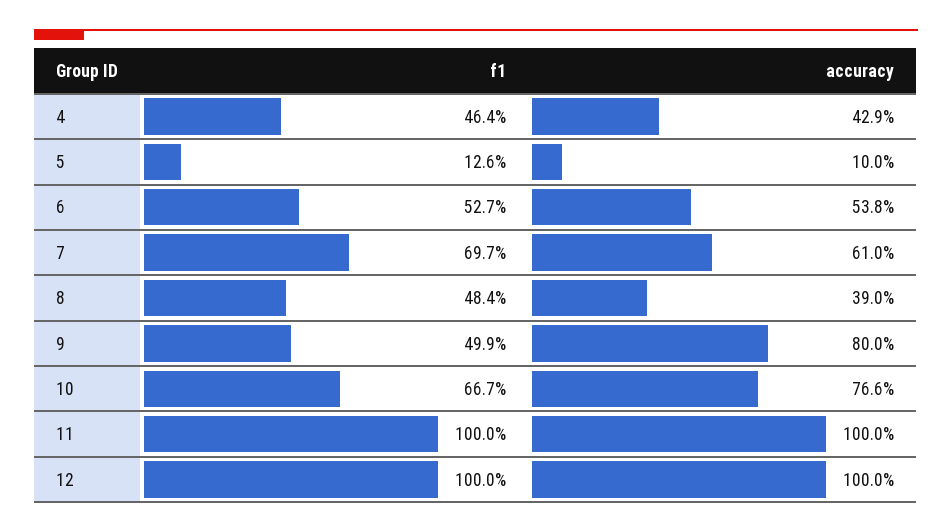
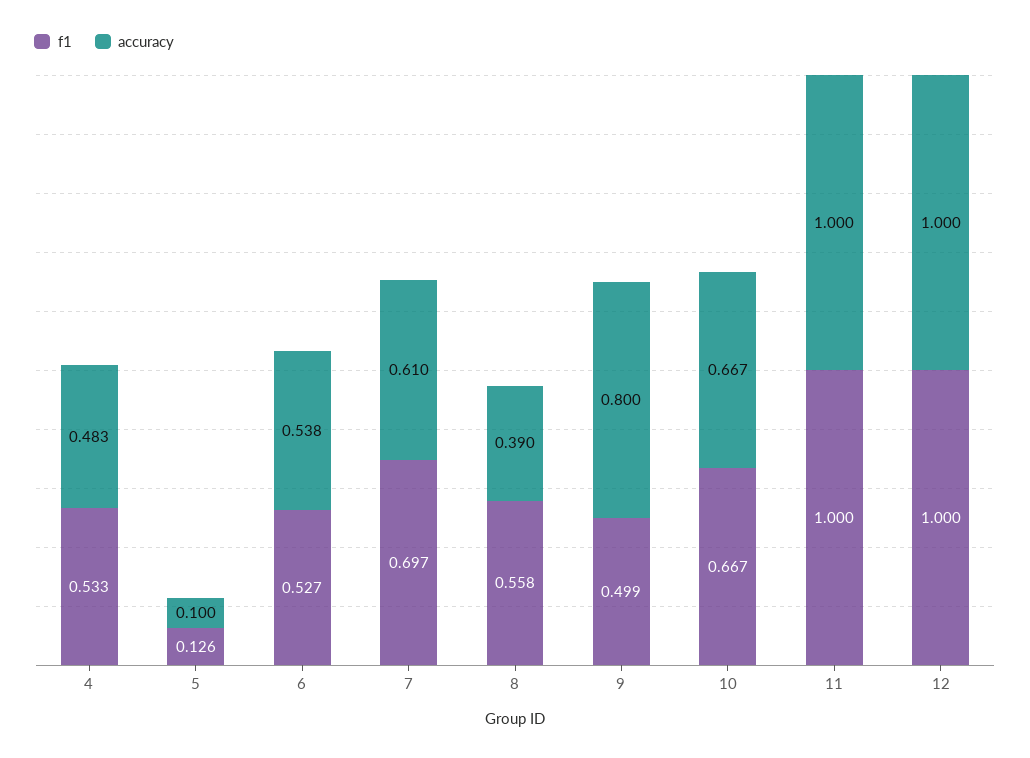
  {
    "f1": {
-     "4": 0.464,
+     "4": 0.533,
      "5": 0.126,
      "6": 0.527,
      "7": 0.697,
-     "8": 0.484,
+     "8": 0.558,
      "9": 0.499,
      "10": 0.667,
      "11": 1,
      "12": 1
    },
    "accuracy": {
-     "4": 0.429,
+     "4": 0.483,
      "5": 0.1,
      "6": 0.538,
      "7": 0.61,
      "8": 0.39,
      "9": 0.8,
-     "10": 0.766,
+     "10": 0.667,
      "11": 1,
      "12": 1
    }
  }

